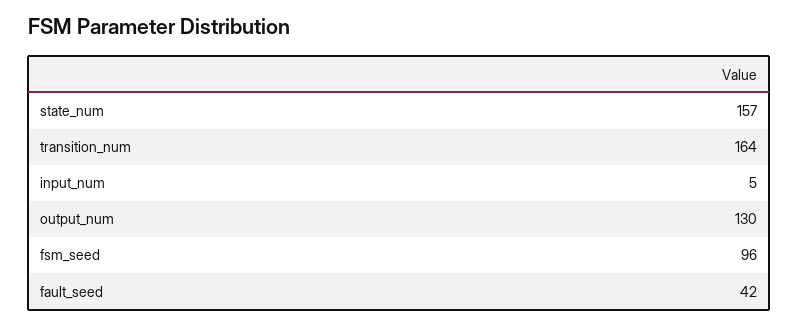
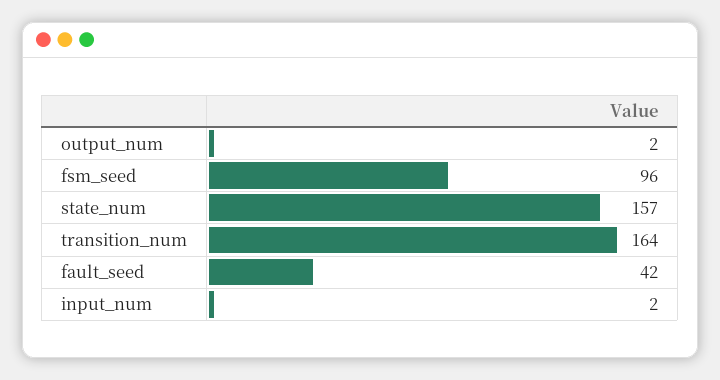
  {
    "state_num": 157,
    "transition_num": 164,
-   "input_num": 5,
+   "input_num": 2,
-   "output_num": 130,
+   "output_num": 2,
    "fsm_seed": 96,
    "fault_seed": 42
  }

